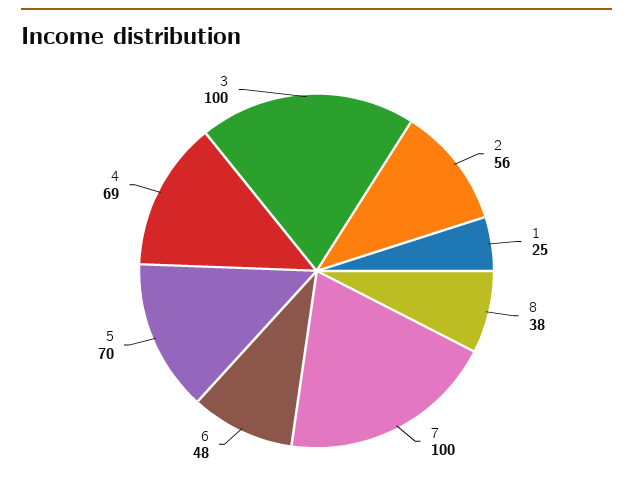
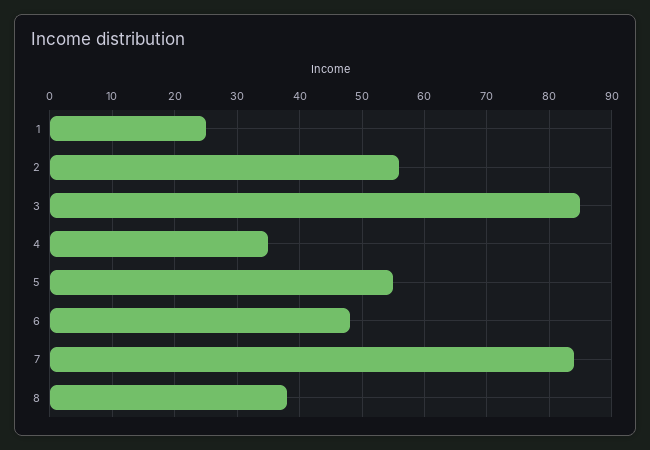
  {
    "2": 56,
    "1": 25,
    "8": 38,
-   "7": 100,
+   "7": 84,
    "6": 48,
-   "5": 70,
+   "5": 55,
-   "4": 69,
+   "4": 35,
-   "3": 100
+   "3": 85
  }

